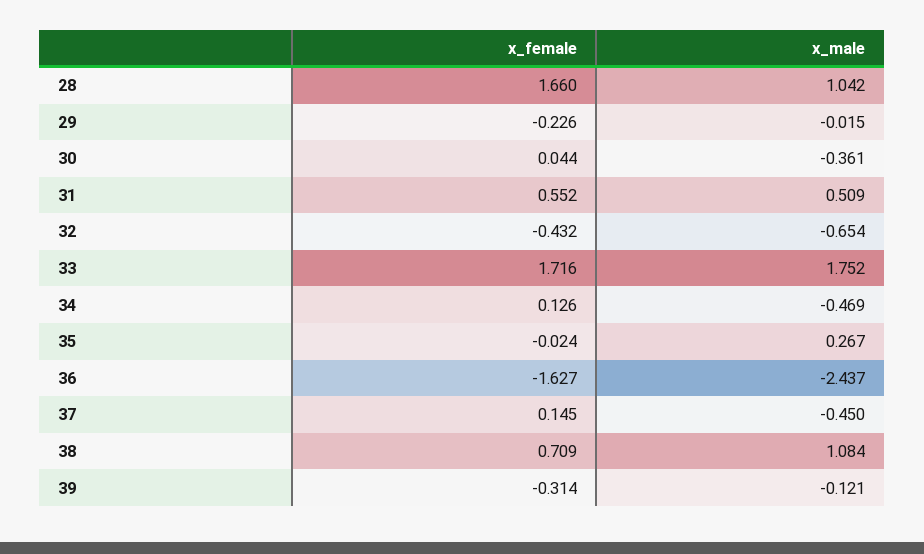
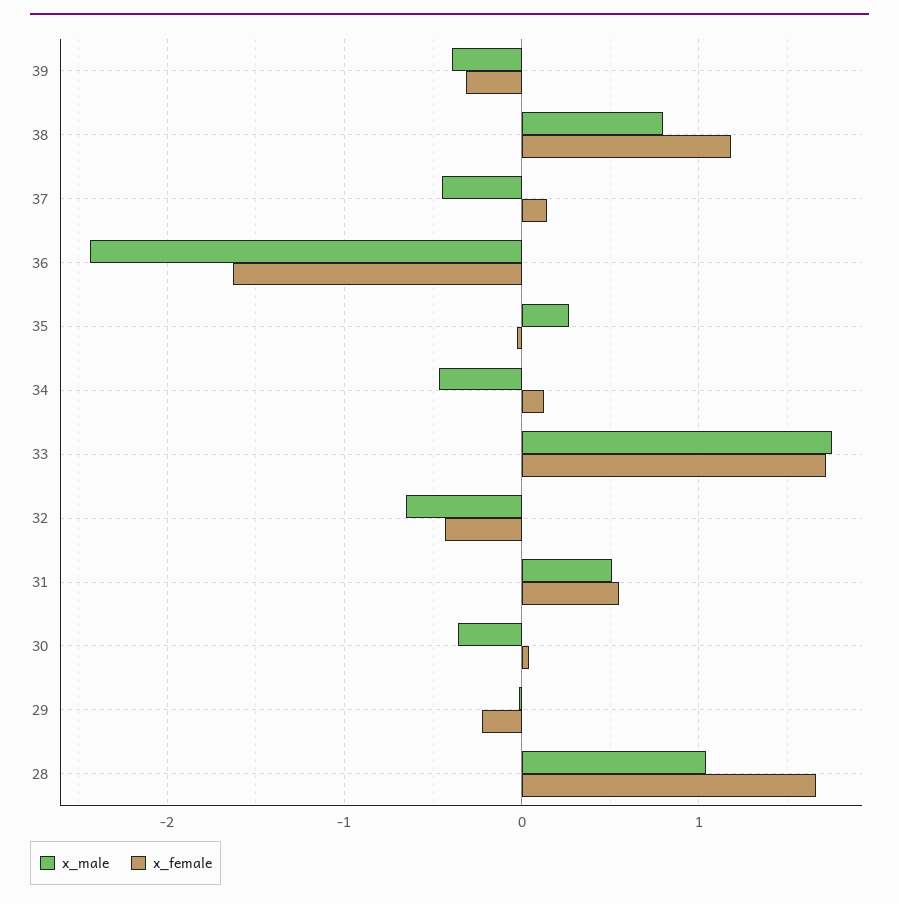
  {
    "x_female": {
      "28": 1.66,
      "29": -0.226,
      "30": 0.044,
      "31": 0.552,
      "32": -0.432,
      "33": 1.716,
      "34": 0.126,
      "35": -0.024,
      "36": -1.627,
      "37": 0.145,
-     "38": 0.709,
+     "38": 1.2,
      "39": -0.314
    },
    "x_male": {
      "28": 1.042,
      "29": -0.015,
      "30": -0.361,
      "31": 0.509,
      "32": -0.654,
      "33": 1.752,
      "34": -0.469,
      "35": 0.267,
      "36": -2.437,
      "37": -0.45,
-     "38": 1.084,
+     "38": 0.8,
-     "39": -0.121
+     "39": -0.4
    }
  }

